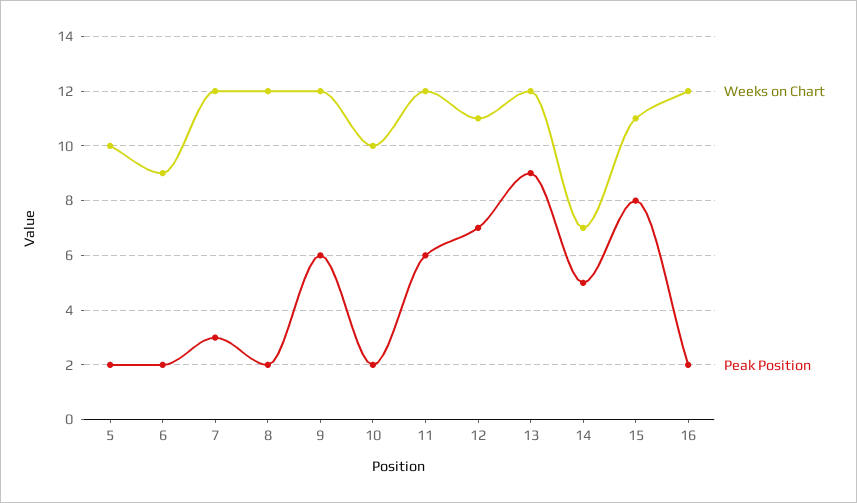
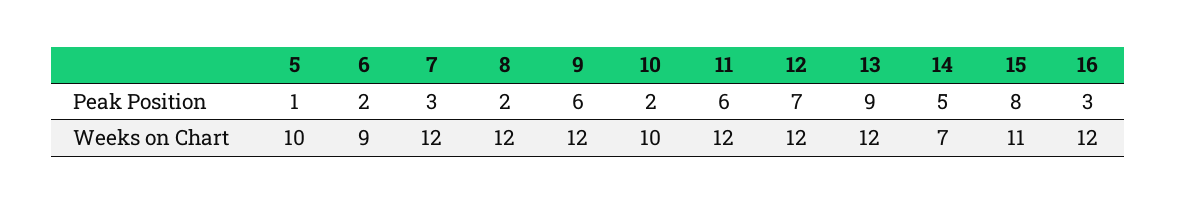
  {
    "Weeks on Chart": {
      "5": 10,
      "6": 9,
      "7": 12,
      "8": 12,
      "9": 12,
      "10": 10,
      "11": 12,
-     "12": 11,
+     "12": 12,
      "13": 12,
      "14": 7,
      "15": 11,
      "16": 12
    },
    "Peak Position": {
-     "5": 2,
+     "5": 1,
      "6": 2,
      "7": 3,
      "8": 2,
      "9": 6,
      "10": 2,
      "11": 6,
      "12": 7,
      "13": 9,
      "14": 5,
      "15": 8,
-     "16": 2
+     "16": 3
    }
  }

